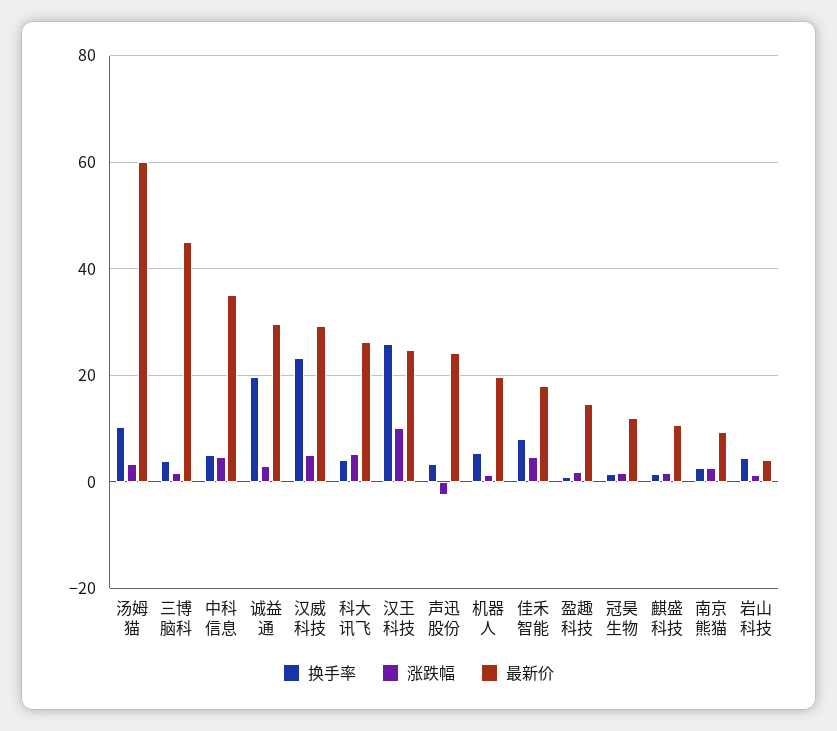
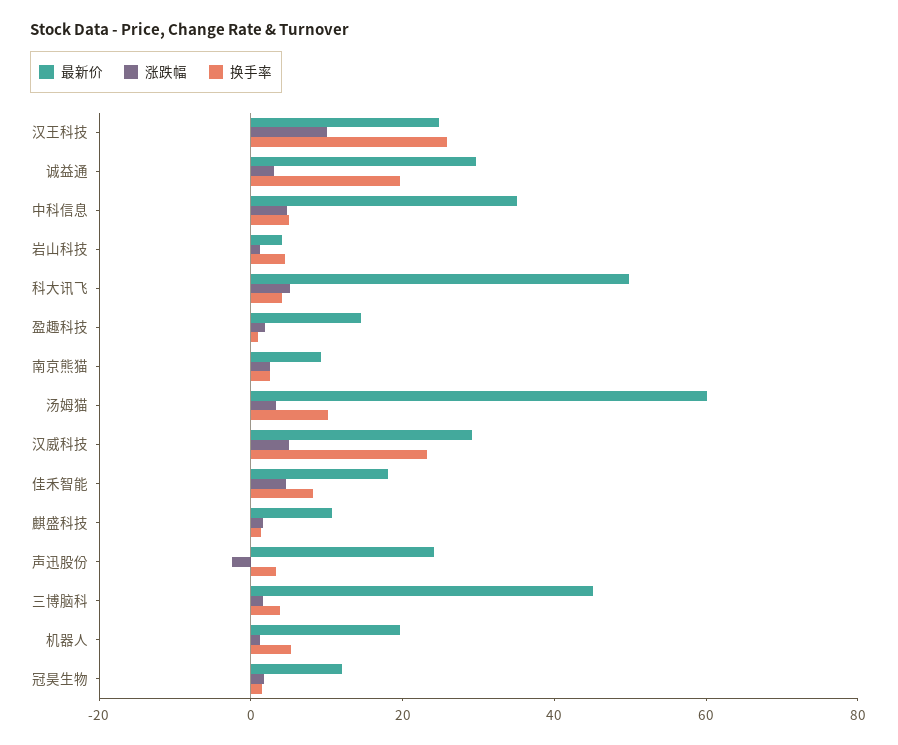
  {
    "换手率": {
      "汤姆猫": 10,
      "三博脑科": 4,
      "中科信息": 4,
      "诚益通": 20,
      "汉威科技": 24,
      "科大讯飞": 4,
      "汉王科技": 26,
      "声迅股份": 4,
      "机器人": 6,
      "佳禾智能": 8,
      "盈趣科技": 0,
      "冠昊生物": 2,
      "麒盛科技": 2,
      "南京熊猫": 2,
      "岩山科技": 4
    },
    "涨跌幅": {
      "汤姆猫": 4,
      "三博脑科": 2,
      "中科信息": 4,
      "诚益通": 4,
      "汉威科技": 6,
      "科大讯飞": 6,
      "汉王科技": 10,
      "声迅股份": -2,
      "机器人": 2,
      "佳禾智能": 4,
      "盈趣科技": 2,
      "冠昊生物": 2,
      "麒盛科技": 2,
      "南京熊猫": 2,
      "岩山科技": 2
    },
    "最新价": {
      "汤姆猫": 60,
      "三博脑科": 46,
      "中科信息": 36,
      "诚益通": 30,
      "汉威科技": 30,
-     "科大讯飞": 26,
+     "科大讯飞": 50,
      "汉王科技": 24,
      "声迅股份": 24,
      "机器人": 20,
      "佳禾智能": 18,
      "盈趣科技": 14,
      "冠昊生物": 12,
      "麒盛科技": 10,
      "南京熊猫": 10,
      "岩山科技": 4
    }
  }

